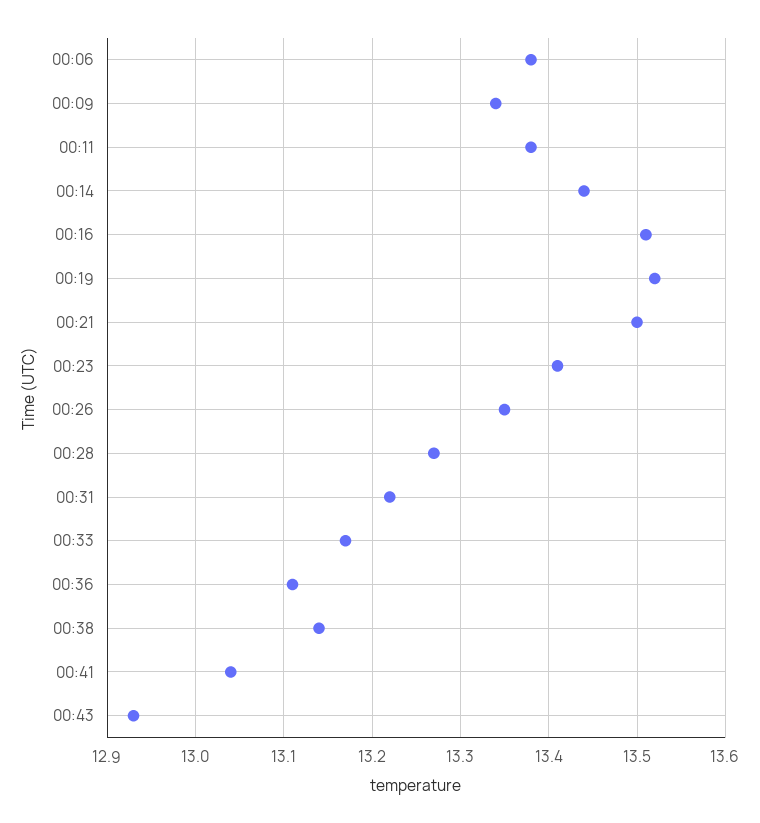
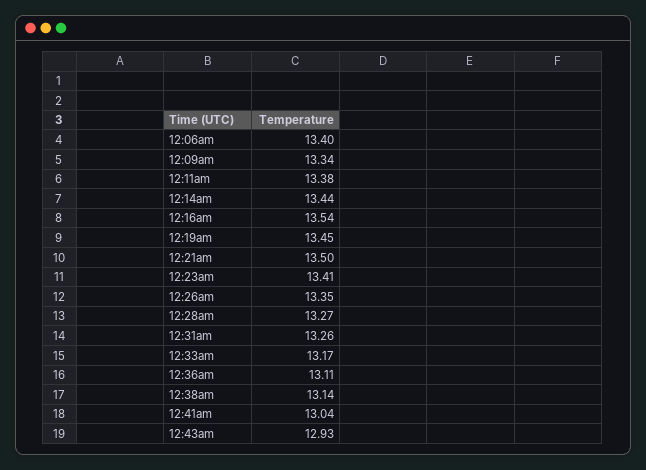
  {
-   "00:06": 13.38,
+   "00:06": 13.4,
    "00:09": 13.34,
    "00:11": 13.38,
    "00:14": 13.44,
-   "00:16": 13.51,
+   "00:16": 13.54,
-   "00:19": 13.52,
+   "00:19": 13.45,
    "00:21": 13.5,
    "00:23": 13.41,
    "00:26": 13.35,
    "00:28": 13.27,
-   "00:31": 13.22,
+   "00:31": 13.26,
    "00:33": 13.17,
    "00:36": 13.11,
    "00:38": 13.14,
    "00:41": 13.04,
    "00:43": 12.93
  }

